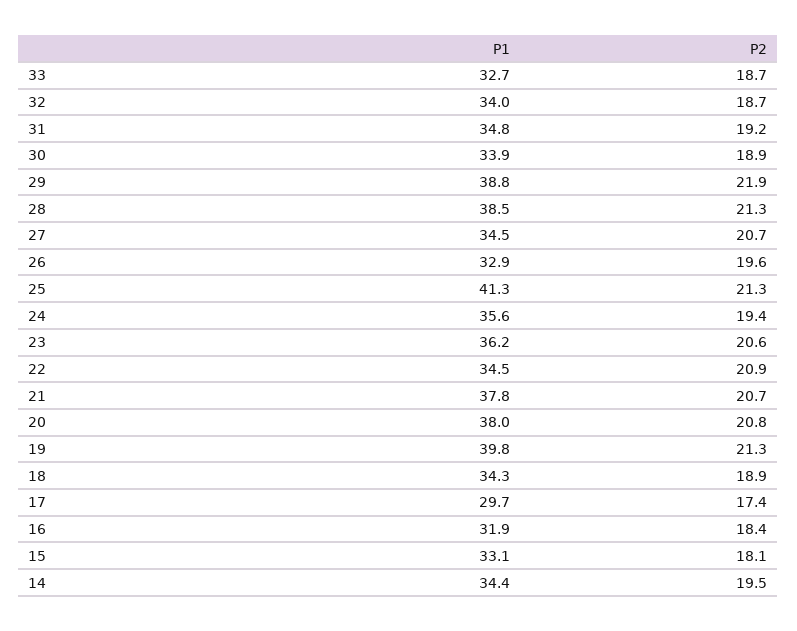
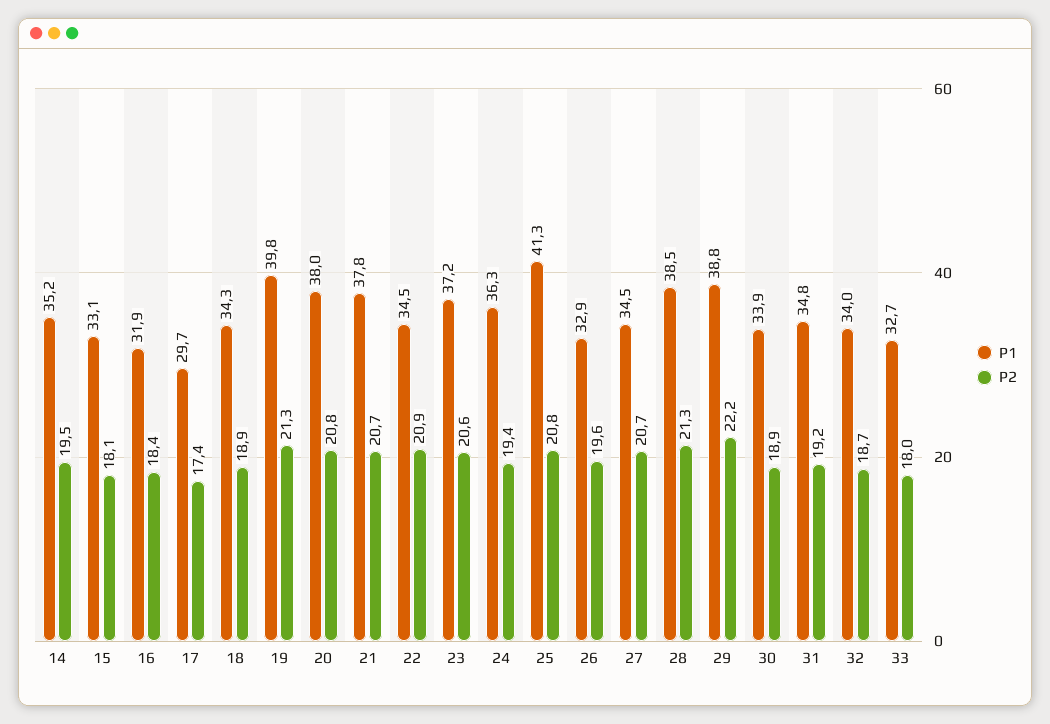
  {
    "P1": {
      "33": 32.7,
      "32": 34,
      "31": 34.8,
      "30": 33.9,
      "29": 38.8,
      "28": 38.5,
      "27": 34.5,
      "26": 32.9,
      "25": 41.3,
-     "24": 35.6,
+     "24": 36.3,
-     "23": 36.2,
+     "23": 37.2,
      "22": 34.5,
      "21": 37.8,
      "20": 38,
      "19": 39.8,
      "18": 34.3,
      "17": 29.7,
      "16": 31.9,
      "15": 33.1,
-     "14": 34.4
+     "14": 35.2
    },
    "P2": {
-     "33": 18.7,
+     "33": 18,
      "32": 18.7,
      "31": 19.2,
      "30": 18.9,
-     "29": 21.9,
+     "29": 22.2,
      "28": 21.3,
      "27": 20.7,
      "26": 19.6,
-     "25": 21.3,
+     "25": 20.8,
      "24": 19.4,
      "23": 20.6,
      "22": 20.9,
      "21": 20.7,
      "20": 20.8,
      "19": 21.3,
      "18": 18.9,
      "17": 17.4,
      "16": 18.4,
      "15": 18.1,
      "14": 19.5
    }
  }

